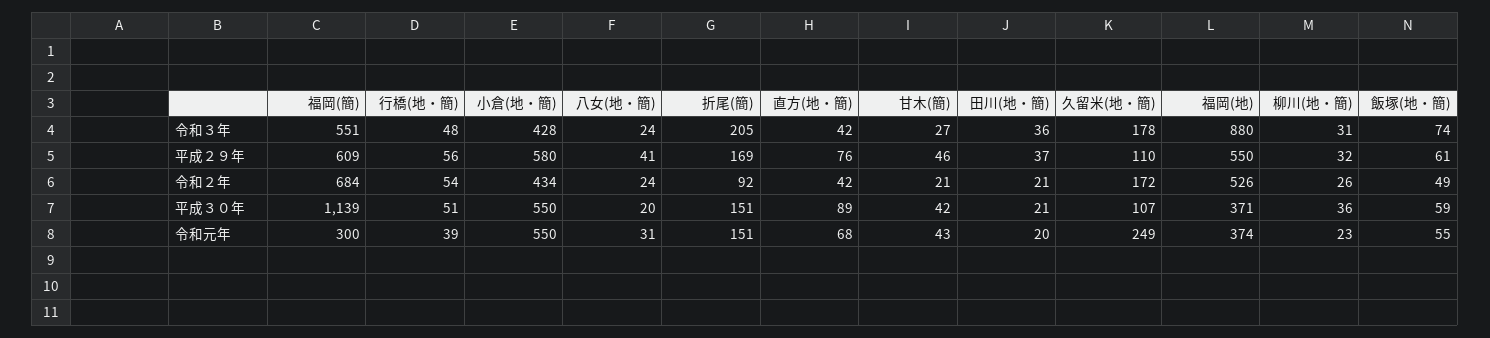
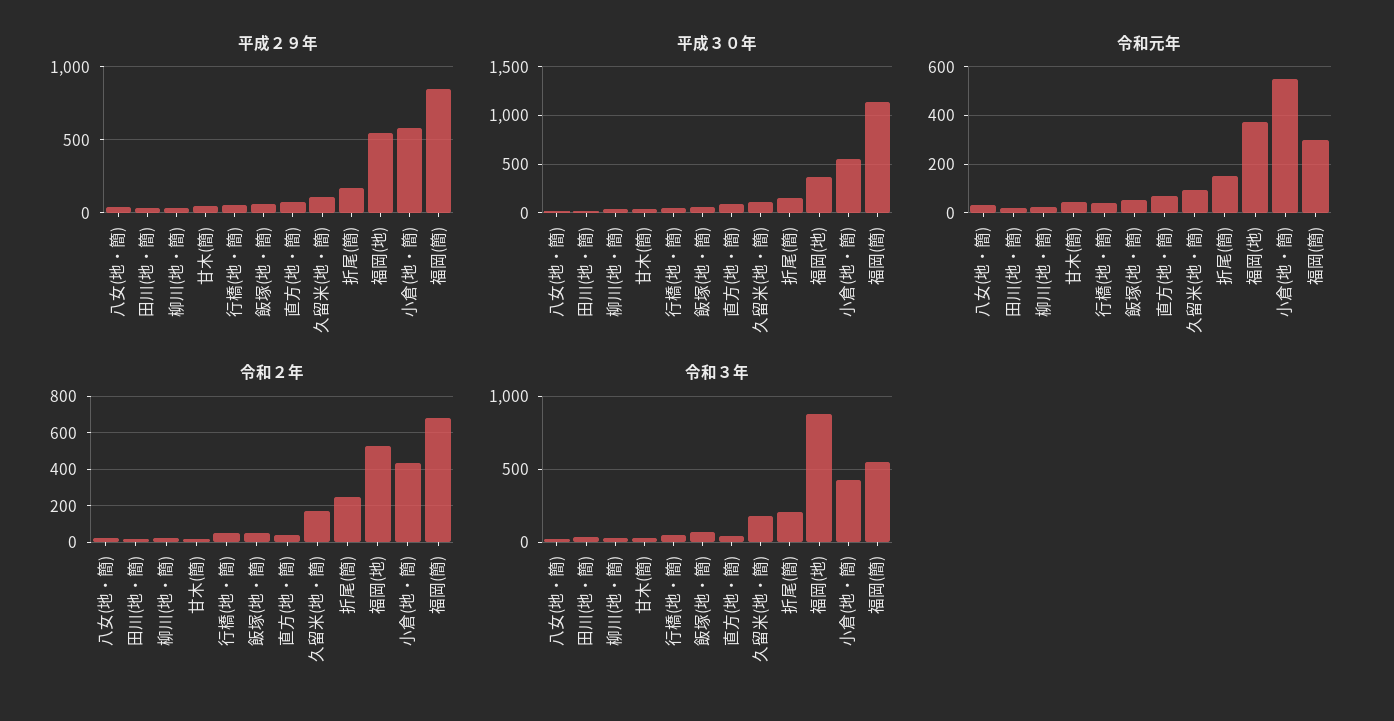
  {
    "令和３年": {
      "福岡(簡)": 551,
      "行橋(地・簡)": 48,
      "小倉(地・簡)": 428,
      "八女(地・簡)": 24,
      "折尾(簡)": 205,
      "直方(地・簡)": 42,
      "甘木(簡)": 27,
      "田川(地・簡)": 36,
      "久留米(地・簡)": 178,
      "福岡(地)": 880,
      "柳川(地・簡)": 31,
      "飯塚(地・簡)": 74
    },
    "平成２９年": {
-     "福岡(簡)": 609,
+     "福岡(簡)": 850,
      "行橋(地・簡)": 56,
      "小倉(地・簡)": 580,
      "八女(地・簡)": 41,
      "折尾(簡)": 169,
      "直方(地・簡)": 76,
      "甘木(簡)": 46,
      "田川(地・簡)": 37,
      "久留米(地・簡)": 110,
      "福岡(地)": 550,
      "柳川(地・簡)": 32,
      "飯塚(地・簡)": 61
    },
    "令和２年": {
      "福岡(簡)": 684,
      "行橋(地・簡)": 54,
      "小倉(地・簡)": 434,
      "八女(地・簡)": 24,
-     "折尾(簡)": 92,
+     "折尾(簡)": 250,
      "直方(地・簡)": 42,
      "甘木(簡)": 21,
      "田川(地・簡)": 21,
      "久留米(地・簡)": 172,
      "福岡(地)": 526,
      "柳川(地・簡)": 26,
      "飯塚(地・簡)": 49
    },
    "平成３０年": {
      "福岡(簡)": 1139,
      "行橋(地・簡)": 51,
      "小倉(地・簡)": 550,
      "八女(地・簡)": 20,
      "折尾(簡)": 151,
      "直方(地・簡)": 89,
      "甘木(簡)": 42,
      "田川(地・簡)": 21,
      "久留米(地・簡)": 107,
      "福岡(地)": 371,
      "柳川(地・簡)": 36,
      "飯塚(地・簡)": 59
    },
    "令和元年": {
      "福岡(簡)": 300,
      "行橋(地・簡)": 39,
      "小倉(地・簡)": 550,
      "八女(地・簡)": 31,
      "折尾(簡)": 151,
      "直方(地・簡)": 68,
      "甘木(簡)": 43,
      "田川(地・簡)": 20,
-     "久留米(地・簡)": 249,
+     "久留米(地・簡)": 100,
      "福岡(地)": 374,
      "柳川(地・簡)": 23,
      "飯塚(地・簡)": 55
    }
  }

